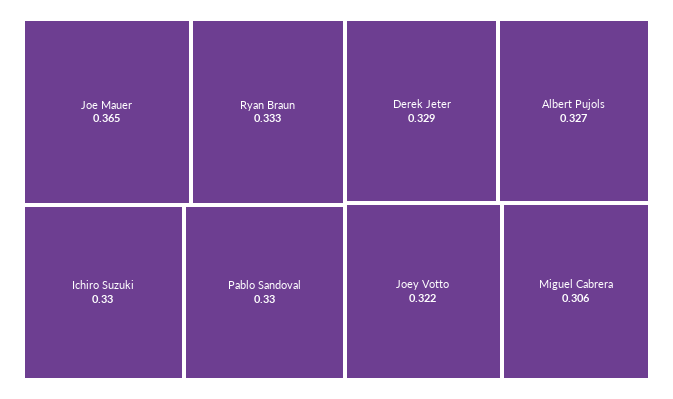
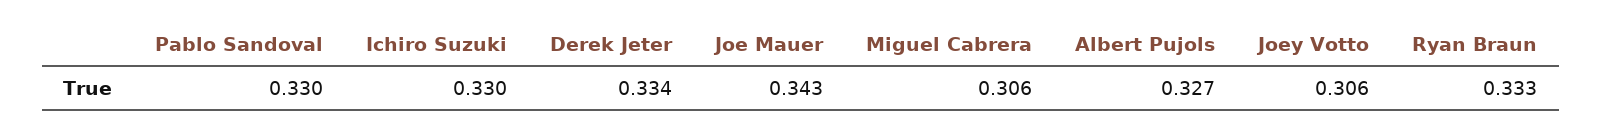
  {
-   "Joe Mauer": 0.365,
+   "Joe Mauer": 0.343,
    "Ryan Braun": 0.333,
    "Ichiro Suzuki": 0.33,
    "Pablo Sandoval": 0.33,
-   "Derek Jeter": 0.329,
+   "Derek Jeter": 0.334,
    "Albert Pujols": 0.327,
-   "Joey Votto": 0.322,
+   "Joey Votto": 0.306,
    "Miguel Cabrera": 0.306
  }

